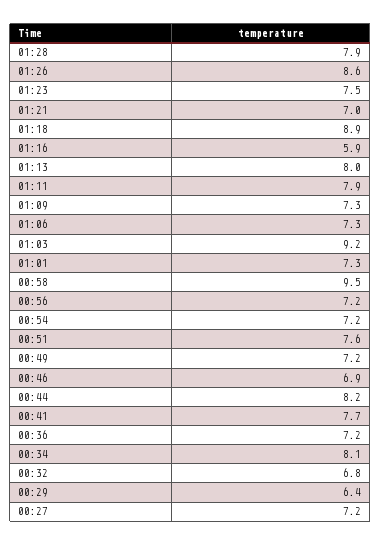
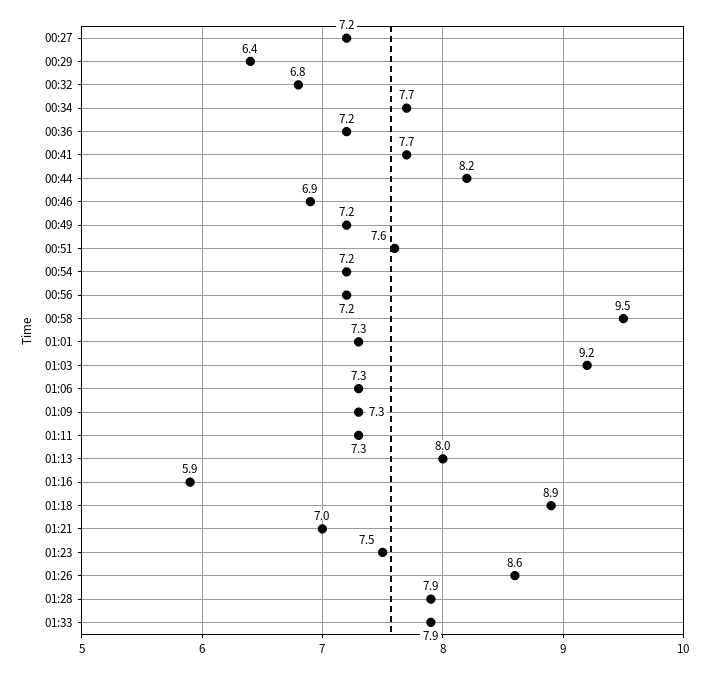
  {
    "01:28": 7.9,
    "01:26": 8.6,
    "01:23": 7.5,
    "01:21": 7,
    "01:18": 8.9,
    "01:16": 5.9,
    "01:13": 8,
-   "01:11": 7.9,
+   "01:11": 7.3,
    "01:09": 7.3,
    "01:06": 7.3,
    "01:03": 9.2,
    "01:01": 7.3,
    "00:58": 9.5,
    "00:56": 7.2,
    "00:54": 7.2,
    "00:51": 7.6,
    "00:49": 7.2,
    "00:46": 6.9,
    "00:44": 8.2,
    "00:41": 7.7,
    "00:36": 7.2,
-   "00:34": 8.1,
+   "00:34": 7.7,
    "00:32": 6.8,
    "00:29": 6.4,
-   "00:27": 7.2
+   "00:27": 7.2,
+   "01:33": 7.9
  }

